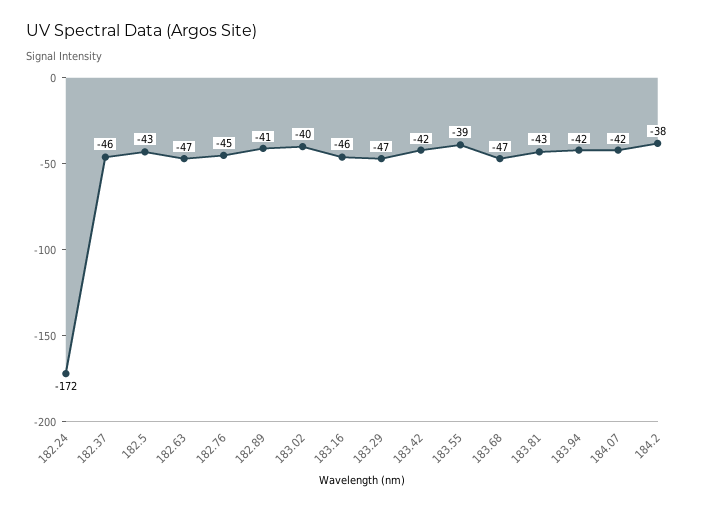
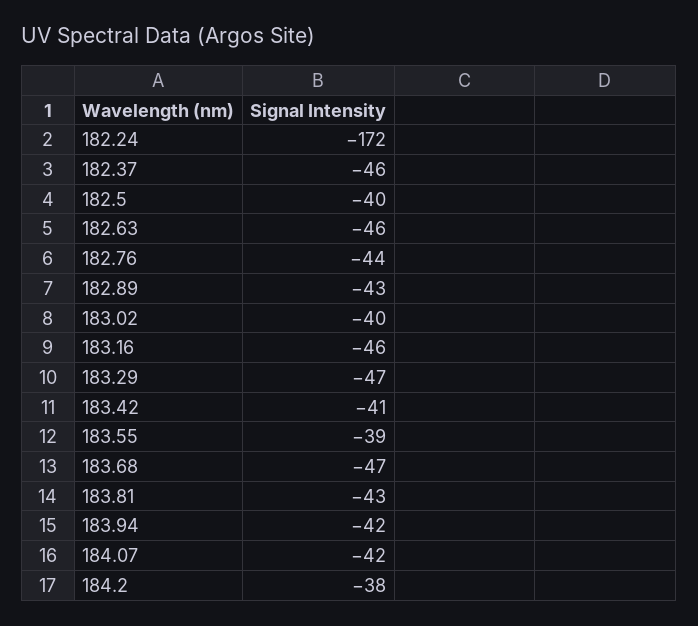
  {
    "182.24": -172,
    "182.37": -46,
-   "182.5": -43,
+   "182.5": -40,
-   "182.63": -47,
+   "182.63": -46,
-   "182.76": -45,
+   "182.76": -44,
-   "182.89": -41,
+   "182.89": -43,
    "183.02": -40,
    "183.16": -46,
    "183.29": -47,
-   "183.42": -42,
+   "183.42": -41,
    "183.55": -39,
    "183.68": -47,
    "183.81": -43,
    "183.94": -42,
    "184.07": -42,
    "184.2": -38
  }

